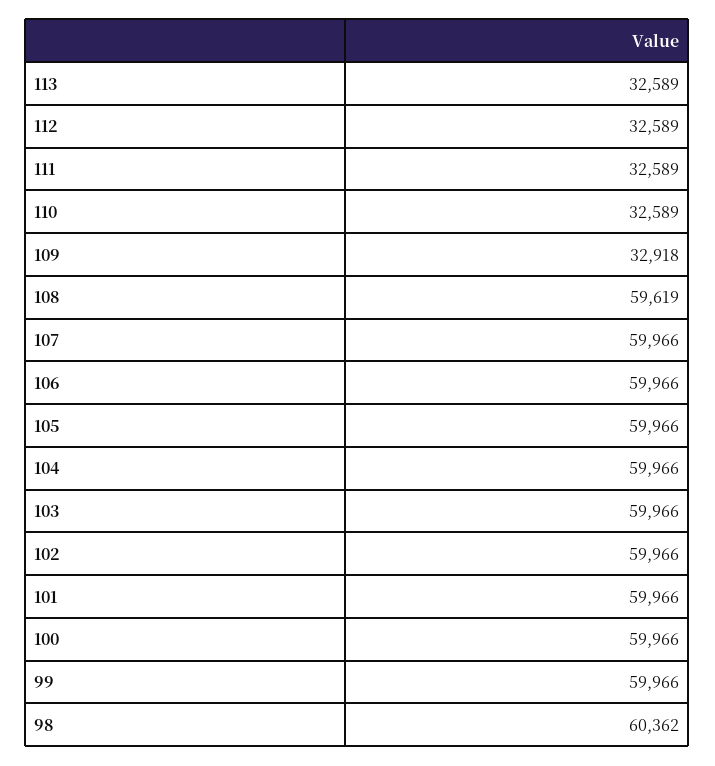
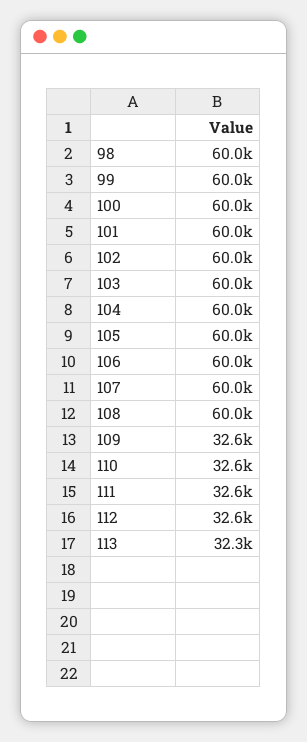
  {
-   "113": 32589,
+   "113": 32300,
    "112": 32589,
    "111": 32589,
    "110": 32589,
-   "109": 32918,
+   "109": 32600,
-   "108": 59619,
+   "108": 60000,
    "107": 59966,
    "106": 59966,
    "105": 59966,
    "104": 59966,
    "103": 59966,
    "102": 59966,
    "101": 59966,
    "100": 59966,
    "99": 59966,
-   "98": 60362
+   "98": 60000
  }

